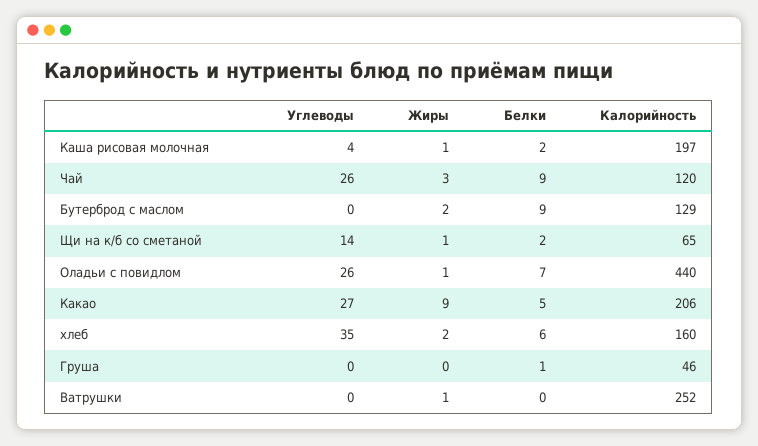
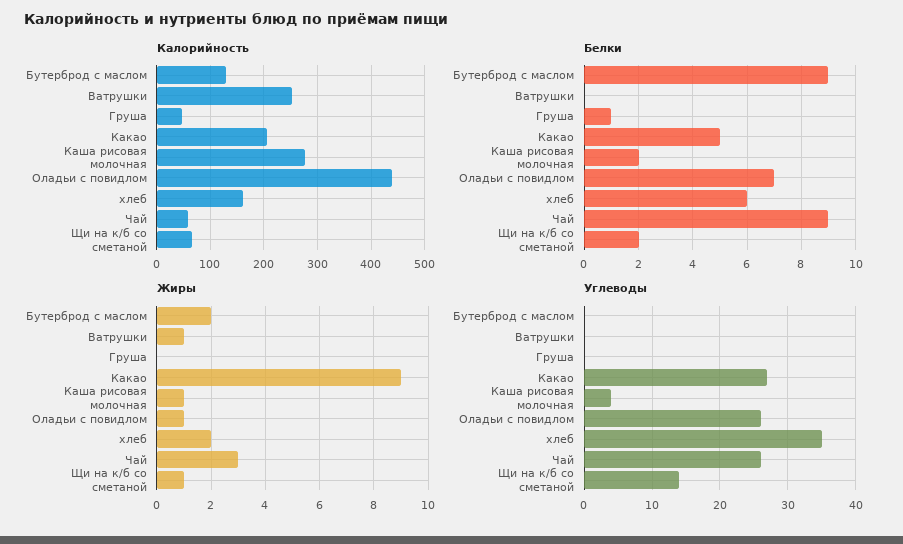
  {
    "Углеводы": {
      "Каша рисовая молочная": 4,
      "Чай": 26,
      "Бутерброд с маслом": 0,
      "Щи на к/б со сметаной": 14,
      "Оладьи с повидлом": 26,
      "Какао": 27,
      "хлеб": 35,
      "Груша": 0,
      "Ватрушки": 0
    },
    "Жиры": {
      "Каша рисовая молочная": 1,
      "Чай": 3,
      "Бутерброд с маслом": 2,
      "Щи на к/б со сметаной": 1,
      "Оладьи с повидлом": 1,
      "Какао": 9,
      "хлеб": 2,
      "Груша": 0,
      "Ватрушки": 1
    },
    "Белки": {
      "Каша рисовая молочная": 2,
      "Чай": 9,
      "Бутерброд с маслом": 9,
      "Щи на к/б со сметаной": 2,
      "Оладьи с повидлом": 7,
      "Какао": 5,
      "хлеб": 6,
      "Груша": 1,
      "Ватрушки": 0
    },
    "Калорийность": {
-     "Каша рисовая молочная": 197,
+     "Каша рисовая молочная": 280,
-     "Чай": 120,
+     "Чай": 60,
      "Бутерброд с маслом": 129,
      "Щи на к/б со сметаной": 65,
      "Оладьи с повидлом": 440,
      "Какао": 206,
      "хлеб": 160,
      "Груша": 46,
      "Ватрушки": 252
    }
  }

